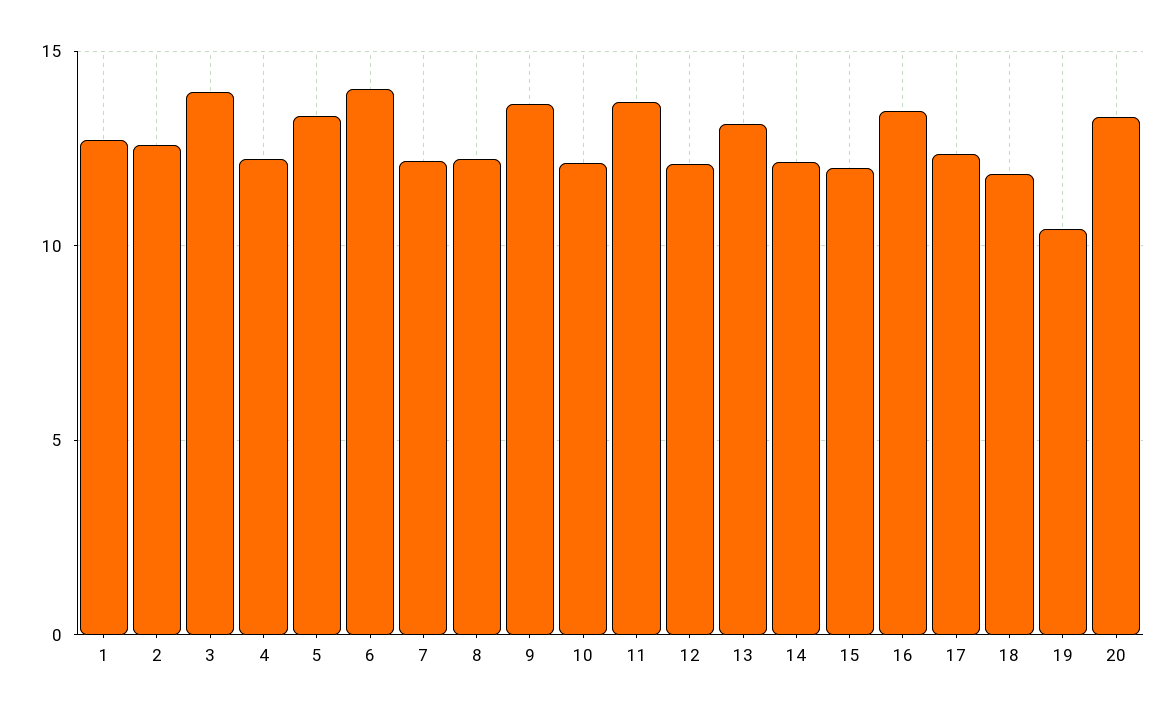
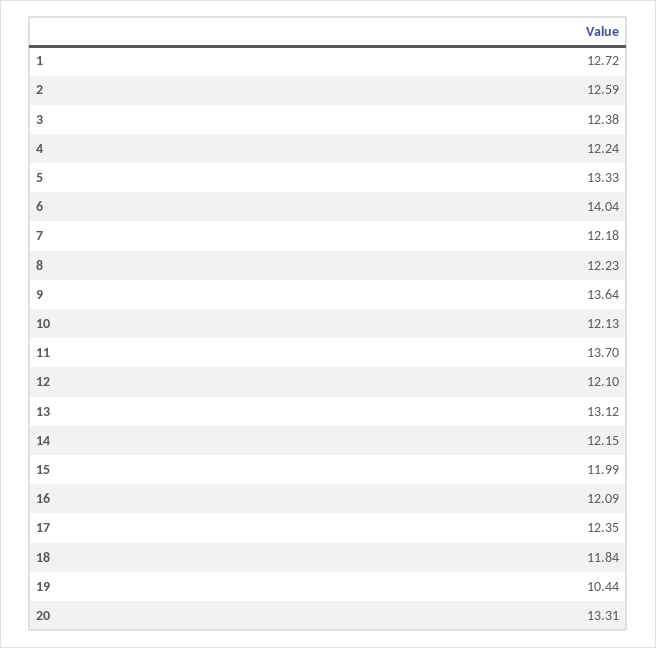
  {
    "1": 12.72,
    "2": 12.59,
-   "3": 14,
+   "3": 12.38,
    "4": 12.24,
    "5": 13.33,
    "6": 14.04,
    "7": 12.18,
    "8": 12.23,
    "9": 13.64,
    "10": 12.13,
    "11": 13.7,
    "12": 12.1,
    "13": 13.12,
    "14": 12.15,
    "15": 11.99,
-   "16": 13.5,
+   "16": 12.09,
    "17": 12.35,
    "18": 11.84,
    "19": 10.44,
    "20": 13.31
  }

